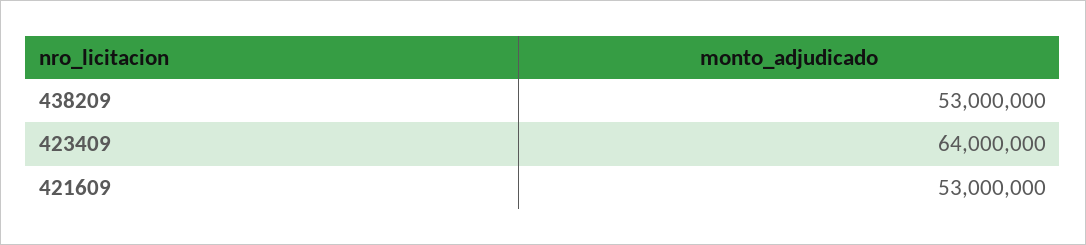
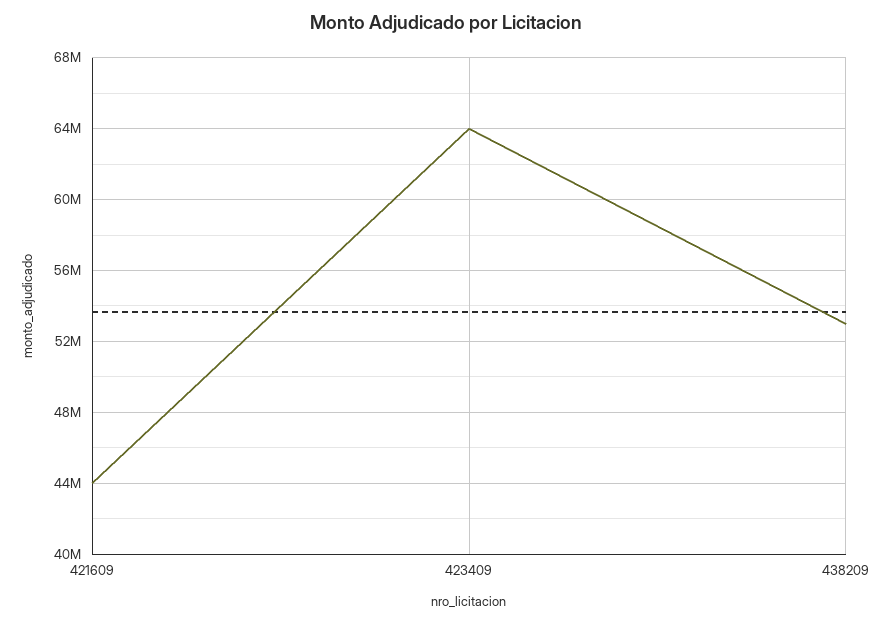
  {
    "438209": 53000000,
    "423409": 64000000,
-   "421609": 53000000
+   "421609": 44000000
  }

